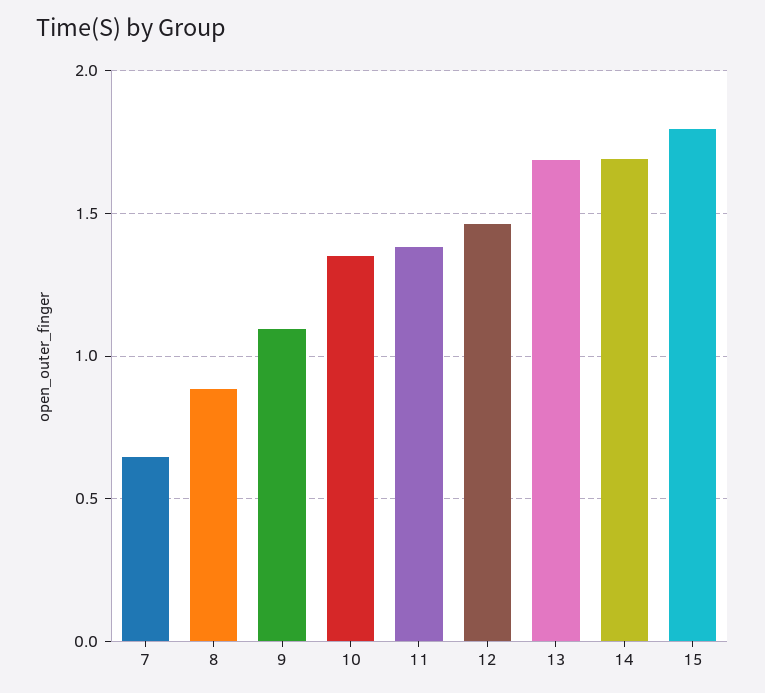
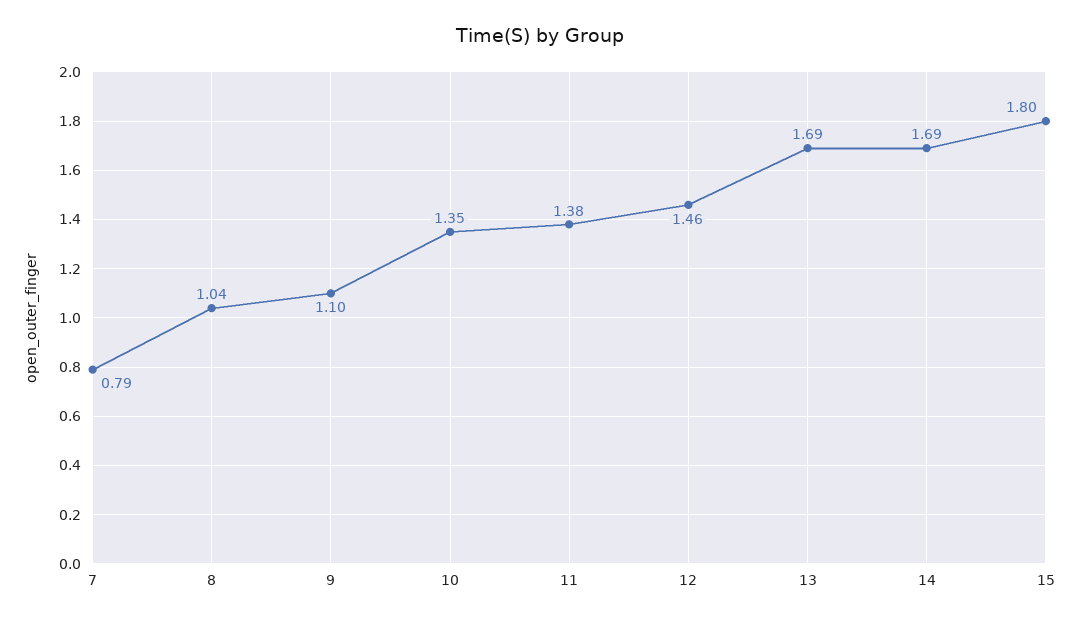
  {
-   "7": 0.65,
+   "7": 0.79,
-   "8": 0.9,
+   "8": 1.04,
    "9": 1.1,
    "10": 1.35,
    "11": 1.38,
    "12": 1.46,
    "13": 1.69,
    "14": 1.69,
    "15": 1.8
  }

